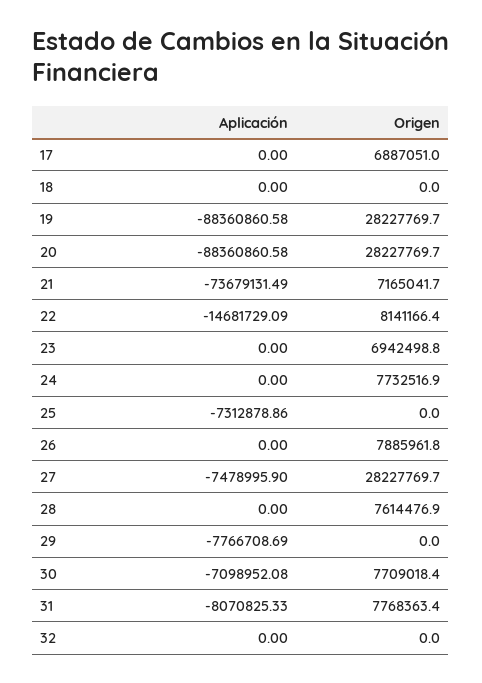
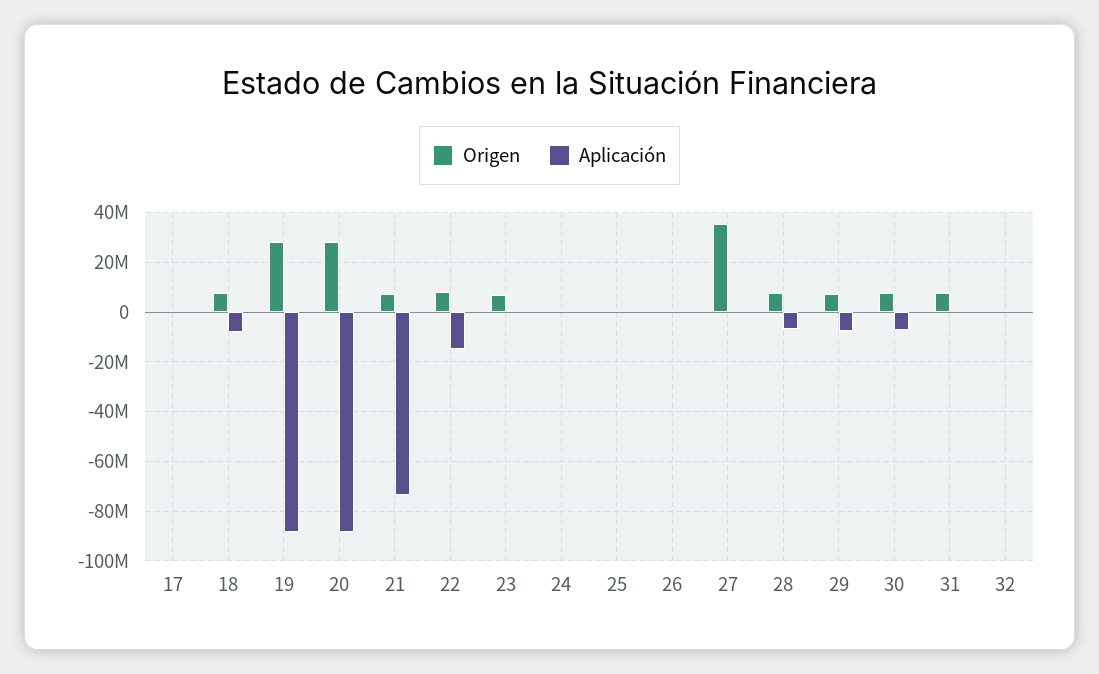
  {
    "Aplicación": {
      "17": 0,
-     "18": 0,
+     "18": -7500000,
      "19": -88360860.58,
      "20": -88360860.58,
      "21": -73679131.49,
      "22": -14681729.09,
      "23": 0,
      "24": 0,
-     "25": -7312878.86,
+     "25": 0,
      "26": 0,
-     "27": -7478995.9,
+     "27": 0,
-     "28": 0,
+     "28": -7500000,
      "29": -7766708.69,
      "30": -7098952.08,
-     "31": -8070825.33,
+     "31": 0,
      "32": 0
    },
    "Origen": {
-     "17": 6887051,
+     "17": 0,
-     "18": 0,
+     "18": 7500000,
      "19": 28227769.7,
      "20": 28227769.7,
      "21": 7165041.7,
      "22": 8141166.4,
      "23": 6942498.8,
-     "24": 7732516.9,
+     "24": 0,
      "25": 0,
-     "26": 7885961.8,
+     "26": 0,
-     "27": 28227769.7,
+     "27": 35000000,
      "28": 7614476.9,
-     "29": 0,
+     "29": 7500000,
      "30": 7709018.4,
      "31": 7768363.4,
      "32": 0
    }
  }

